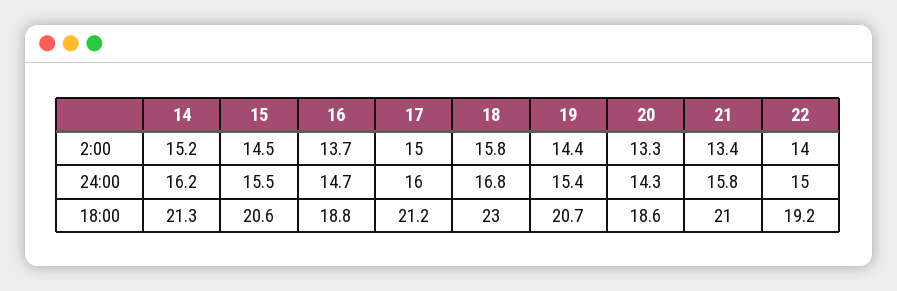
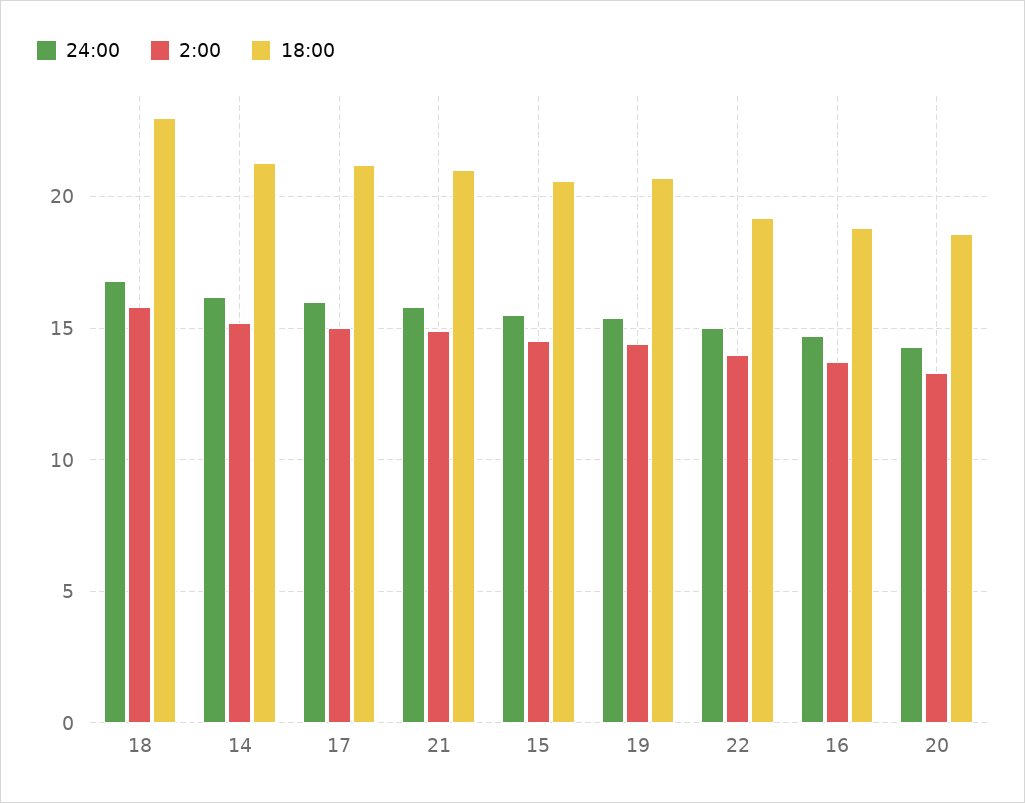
  {
    "2:00": {
      "14": 15.2,
      "15": 14.5,
      "16": 13.7,
      "17": 15,
      "18": 15.8,
      "19": 14.4,
      "20": 13.3,
-     "21": 13.4,
+     "21": 15,
      "22": 14
    },
    "24:00": {
      "14": 16.2,
      "15": 15.5,
      "16": 14.7,
      "17": 16,
      "18": 16.8,
      "19": 15.4,
      "20": 14.3,
      "21": 15.8,
      "22": 15
    },
    "18:00": {
      "14": 21.3,
      "15": 20.6,
      "16": 18.8,
      "17": 21.2,
      "18": 23,
      "19": 20.7,
      "20": 18.6,
      "21": 21,
      "22": 19.2
    }
  }

